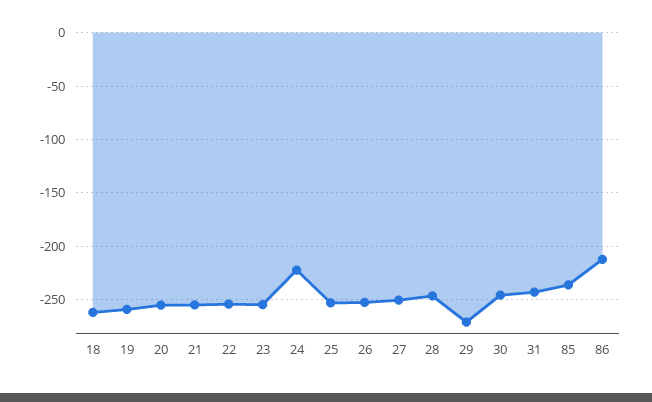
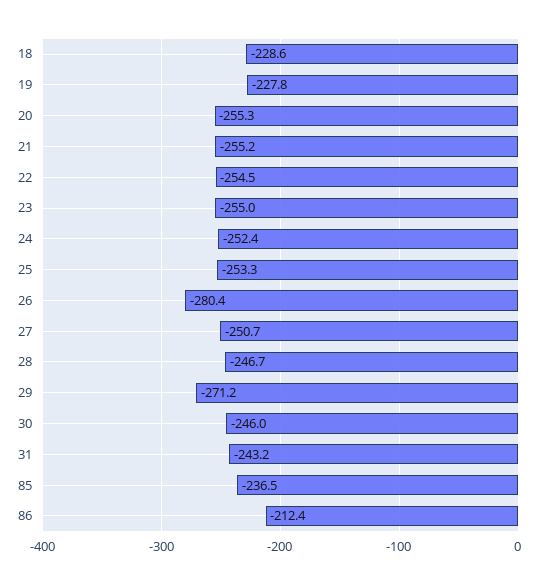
  {
-   "18": -260,
+   "18": -228.6,
-   "19": -260,
+   "19": -227.8,
    "20": -255.3,
    "21": -255.2,
    "22": -254.5,
    "23": -255,
-   "24": -220,
+   "24": -252.4,
    "25": -253.3,
-   "26": -250,
+   "26": -280.4,
    "27": -250.7,
    "28": -246.7,
    "29": -271.2,
    "30": -246,
    "31": -243.2,
    "85": -236.5,
    "86": -212.4
  }

